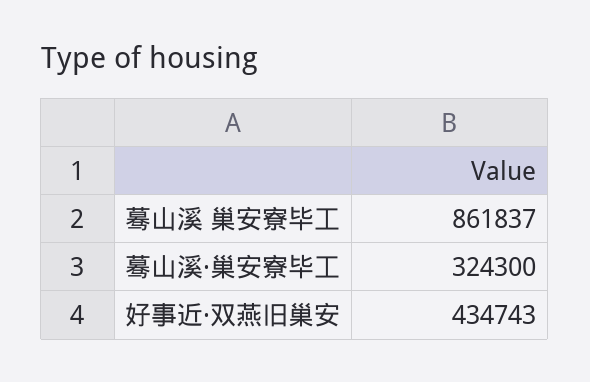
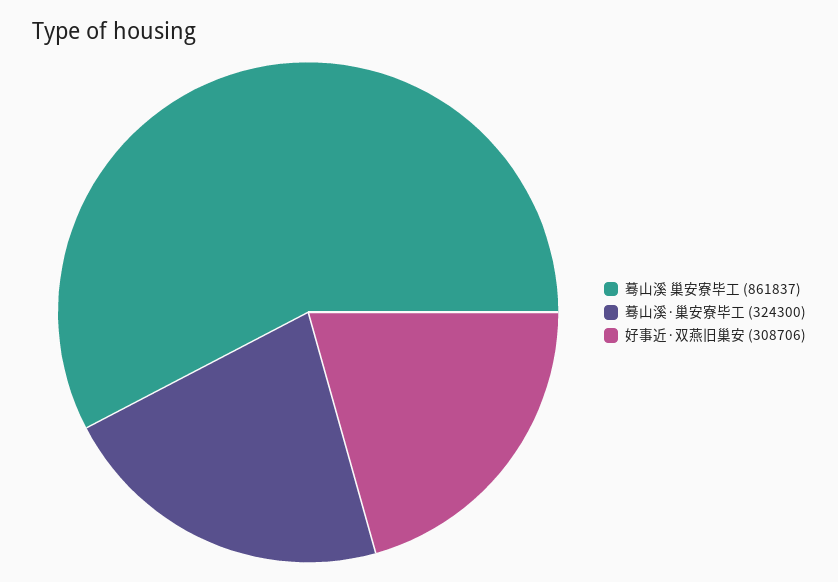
  {
    "蓦山溪 巢安寮毕工": 861837,
    "蓦山溪·巢安寮毕工": 324300,
-   "好事近·双燕旧巢安": 434743
+   "好事近·双燕旧巢安": 308706
  }

